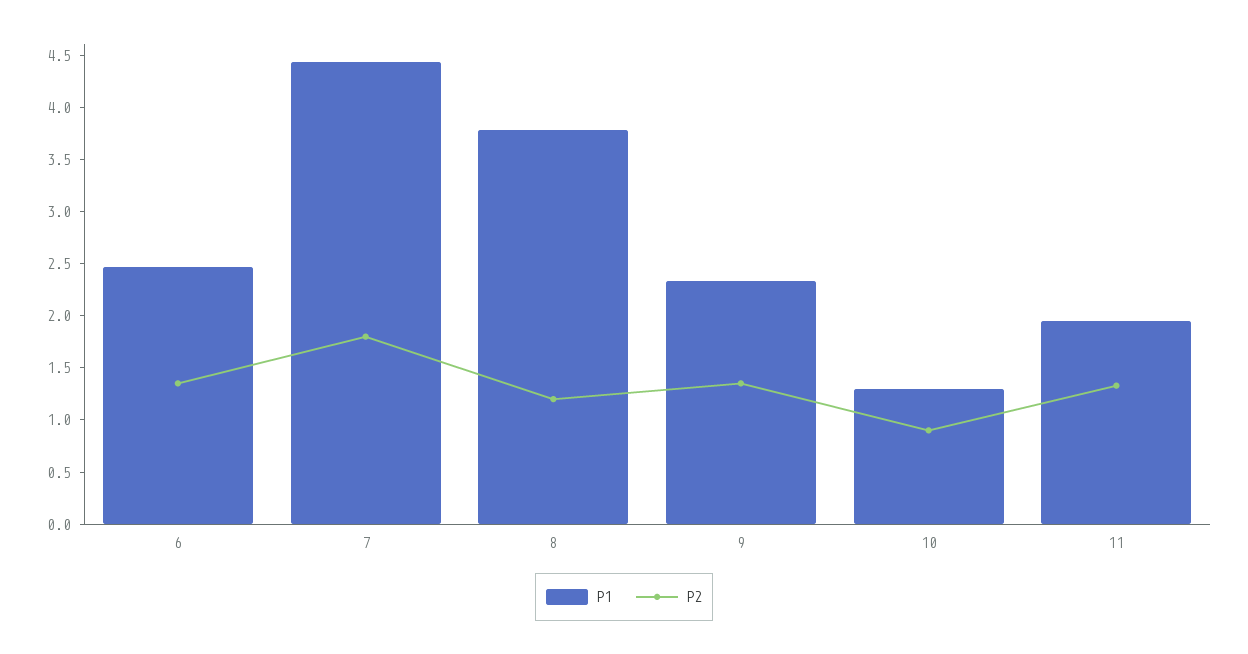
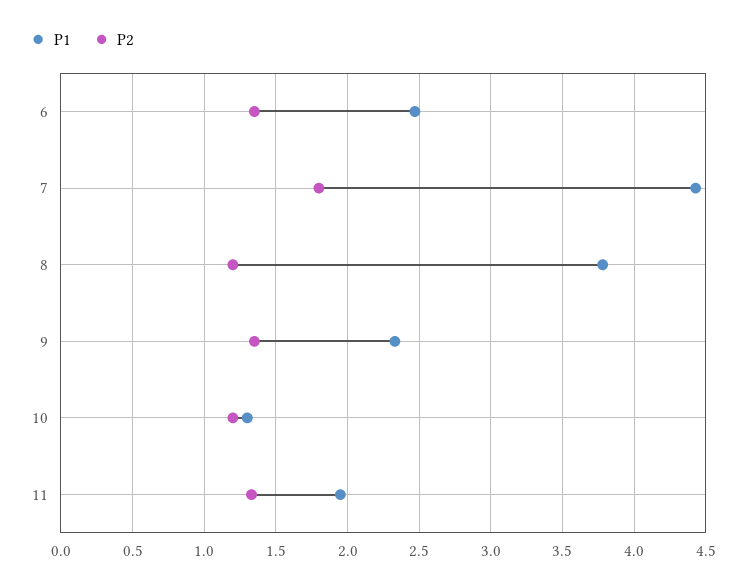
  {
    "P1": {
      "6": 2.45,
      "7": 4.45,
      "8": 3.8,
      "9": 2.35,
      "10": 1.3,
      "11": 1.95
    },
    "P2": {
      "6": 1.35,
      "7": 1.8,
      "8": 1.2,
      "9": 1.35,
-     "10": 0.9,
+     "10": 1.2,
      "11": 1.35
    }
  }

